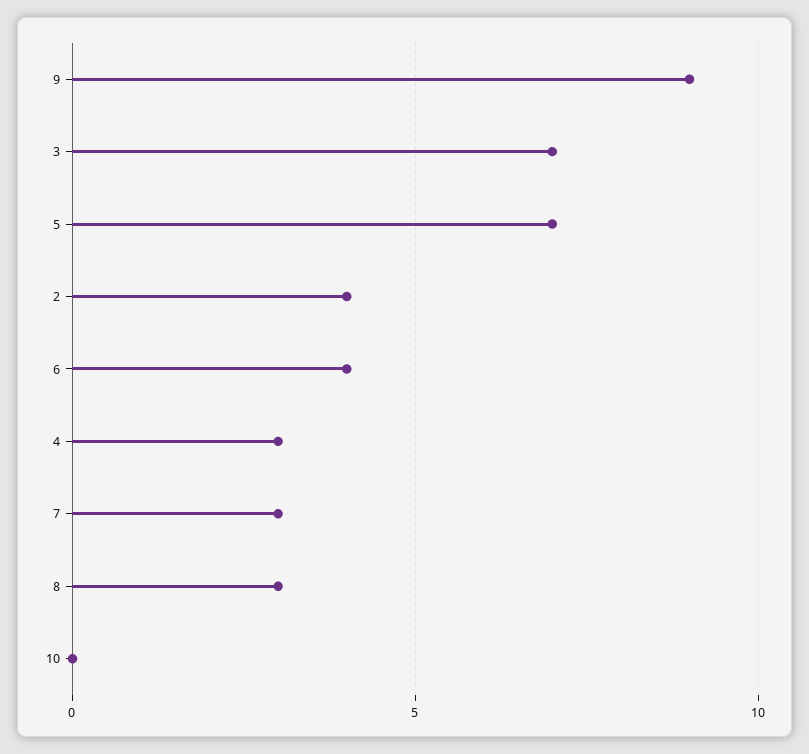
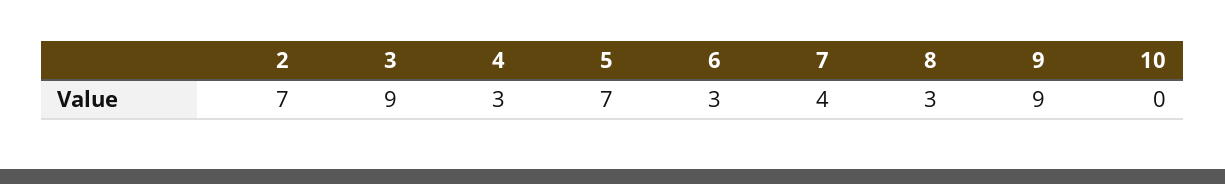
  {
    "9": 9,
-   "3": 7,
+   "3": 9,
    "5": 7,
-   "2": 4,
+   "2": 7,
-   "6": 4,
+   "6": 3,
    "4": 3,
-   "7": 3,
+   "7": 4,
    "8": 3,
    "10": 0
  }

